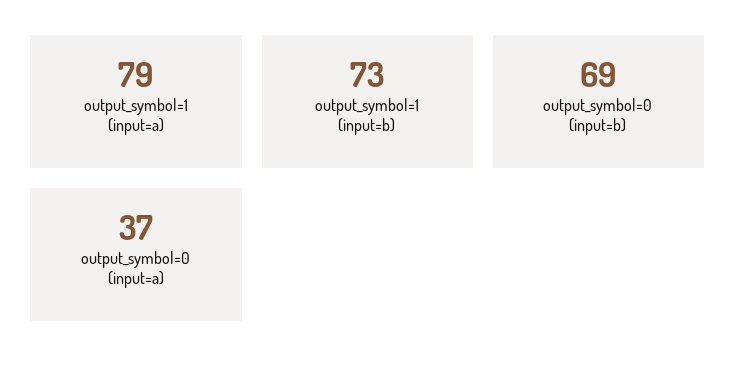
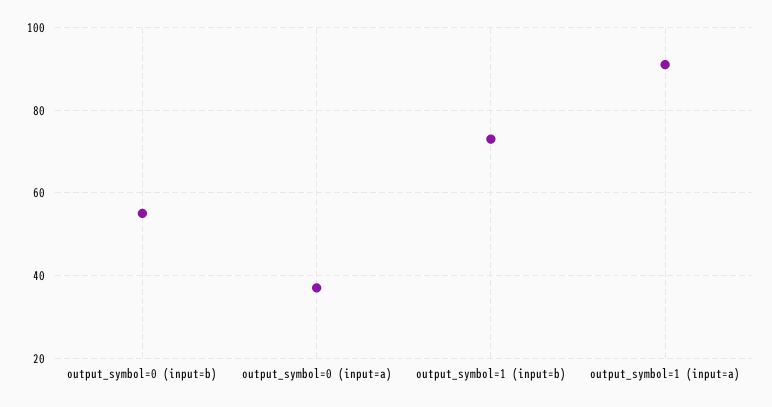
  {
-   "output_symbol=1 (input=a)": 79,
+   "output_symbol=1 (input=a)": 90,
    "output_symbol=1 (input=b)": 73,
-   "output_symbol=0 (input=b)": 69,
+   "output_symbol=0 (input=b)": 55,
    "output_symbol=0 (input=a)": 37
  }

